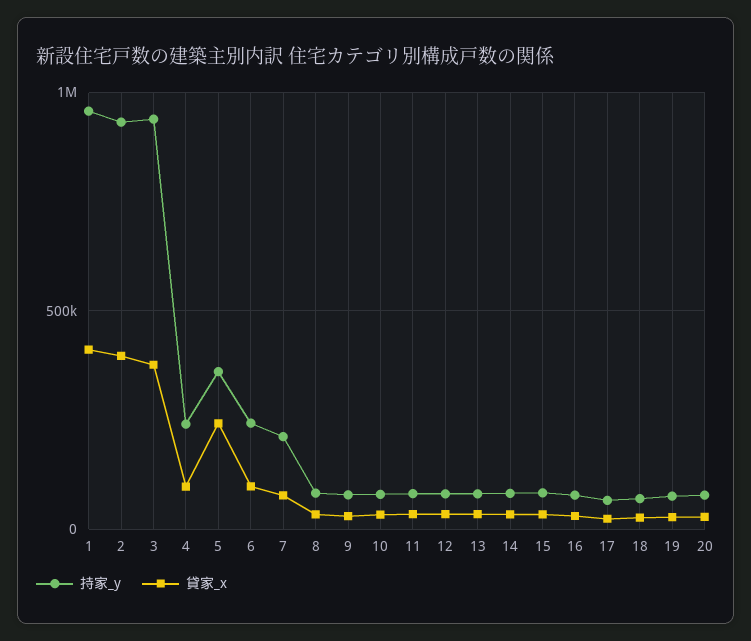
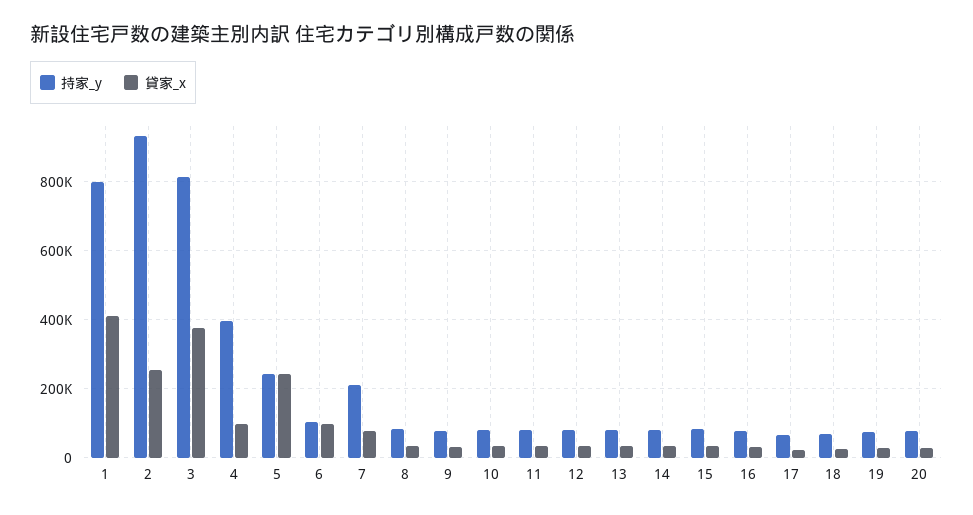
  {
    "持家_y": {
-     "1": 950000,
+     "1": 800000,
      "2": 940000,
-     "3": 950000,
+     "3": 820000,
-     "4": 250000,
+     "4": 400000,
-     "5": 350000,
+     "5": 240000,
-     "6": 250000,
+     "6": 100000,
      "7": 220000,
      "8": 80000,
      "9": 80000,
      "10": 80000,
      "11": 80000,
      "12": 80000,
      "13": 80000,
      "14": 80000,
      "15": 80000,
      "16": 80000,
      "17": 60000,
      "18": 80000,
      "19": 80000,
      "20": 80000
    },
    "貸家_x": {
      "1": 420000,
-     "2": 400000,
+     "2": 260000,
      "3": 380000,
      "4": 100000,
      "5": 240000,
      "6": 100000,
      "7": 80000,
      "8": 40000,
      "9": 40000,
      "10": 40000,
      "11": 40000,
      "12": 40000,
      "13": 40000,
      "14": 40000,
      "15": 40000,
      "16": 40000,
      "17": 20000,
      "18": 20000,
      "19": 20000,
      "20": 20000
    }
  }

